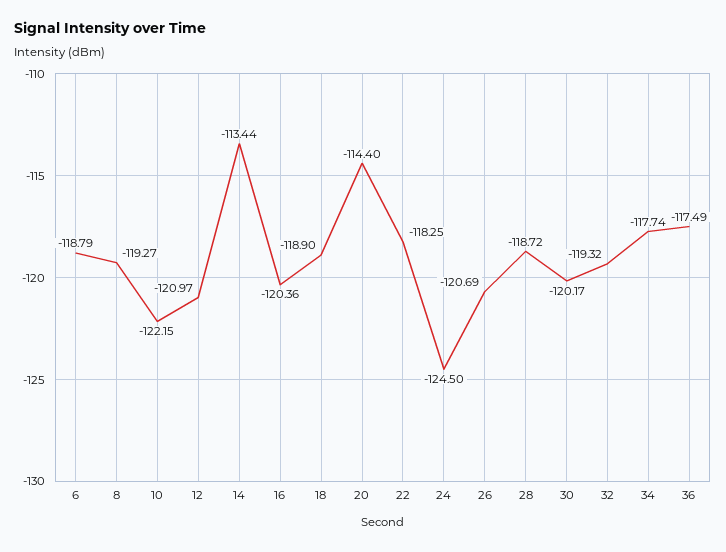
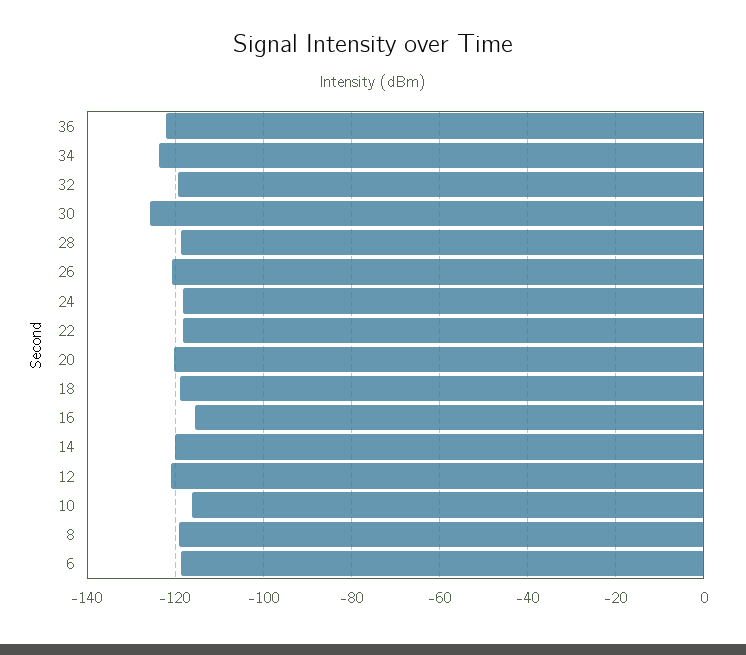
  {
    "6": -118.79,
    "8": -119.27,
-   "10": -122.15,
+   "10": -116,
    "12": -120.97,
-   "14": -113.44,
+   "14": -120,
-   "16": -120.36,
+   "16": -116,
    "18": -118.9,
-   "20": -114.4,
+   "20": -120,
    "22": -118.25,
-   "24": -124.5,
+   "24": -118,
    "26": -120.69,
    "28": -118.72,
-   "30": -120.17,
+   "30": -126,
    "32": -119.32,
-   "34": -117.74,
+   "34": -124,
-   "36": -117.49
+   "36": -122
  }

